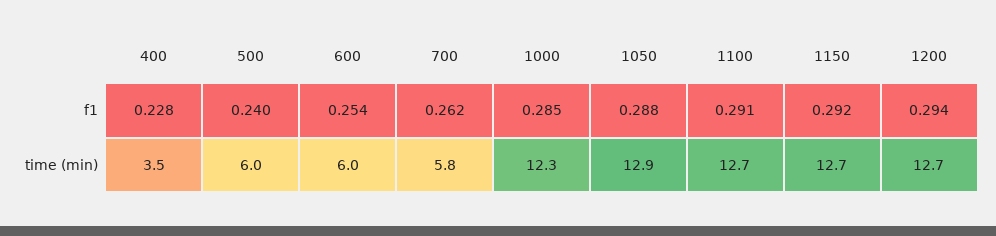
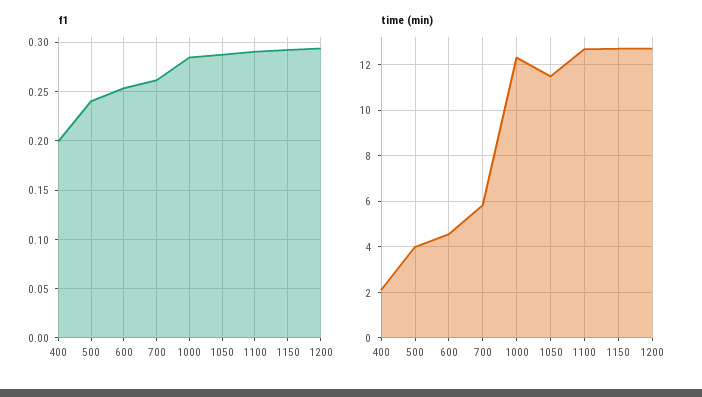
  {
    "f1": {
-     "400": 0.228,
+     "400": 0.2,
      "500": 0.24,
      "600": 0.254,
      "700": 0.262,
      "1000": 0.285,
      "1050": 0.288,
      "1100": 0.291,
      "1150": 0.292,
      "1200": 0.294
    },
    "time (min)": {
-     "400": 3.5,
+     "400": 2,
-     "500": 6,
+     "500": 4,
-     "600": 6,
+     "600": 4.5,
      "700": 5.8,
      "1000": 12.3,
-     "1050": 12.9,
+     "1050": 11.5,
      "1100": 12.7,
      "1150": 12.7,
      "1200": 12.7
    }
  }

